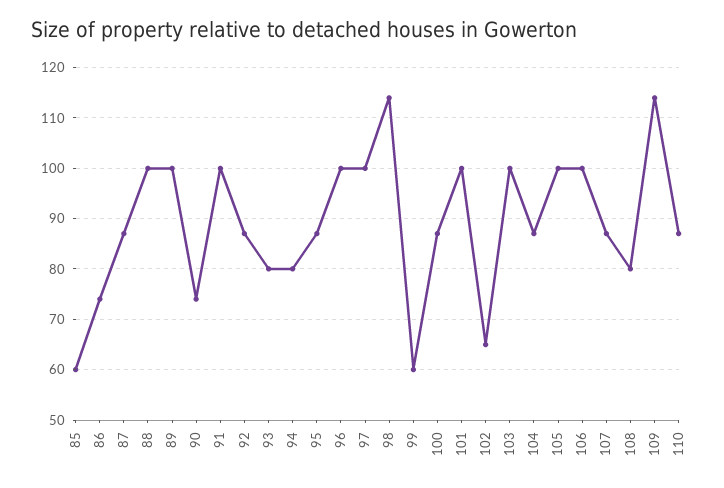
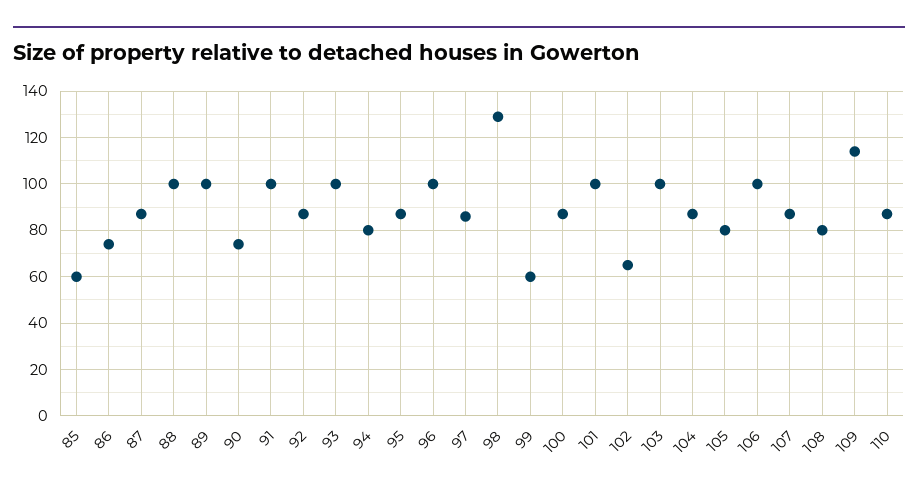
  {
    "85": 60,
    "86": 75,
    "87": 85,
    "88": 100,
    "89": 100,
    "90": 75,
    "91": 100,
    "92": 85,
-   "93": 80,
+   "93": 100,
    "94": 80,
    "95": 85,
    "96": 100,
-   "97": 100,
+   "97": 85,
-   "98": 115,
+   "98": 130,
    "99": 60,
    "100": 85,
    "101": 100,
    "102": 65,
    "103": 100,
    "104": 85,
-   "105": 100,
+   "105": 80,
    "106": 100,
    "107": 85,
    "108": 80,
    "109": 115,
    "110": 85
  }

